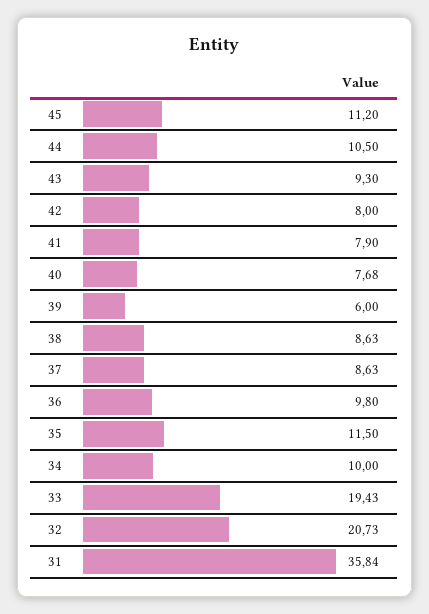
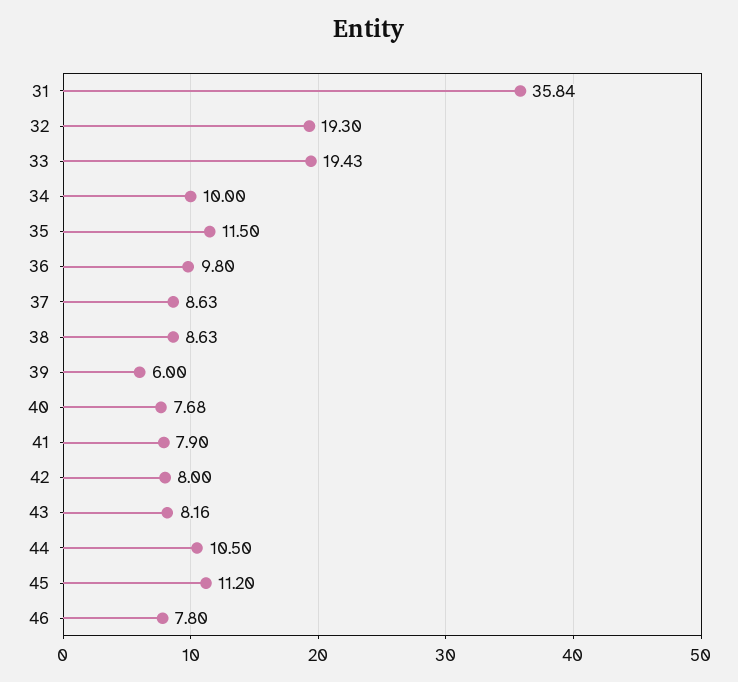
  {
    "45": 11.2,
    "44": 10.5,
-   "43": 9.3,
+   "43": 8.16,
    "42": 8,
    "41": 7.9,
    "40": 7.68,
    "39": 6,
    "38": 8.63,
    "37": 8.63,
    "36": 9.8,
    "35": 11.5,
    "34": 10,
    "33": 19.43,
-   "32": 20.73,
+   "32": 19.3,
-   "31": 35.84
+   "31": 35.84,
+   "46": 7.8
  }

